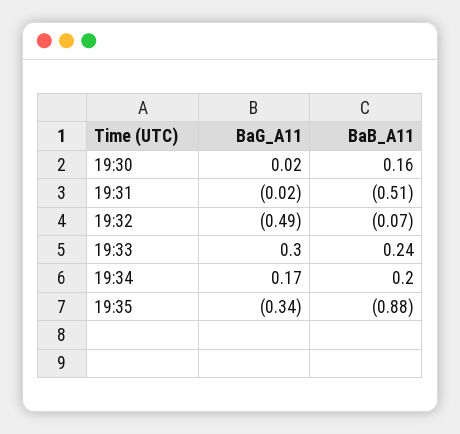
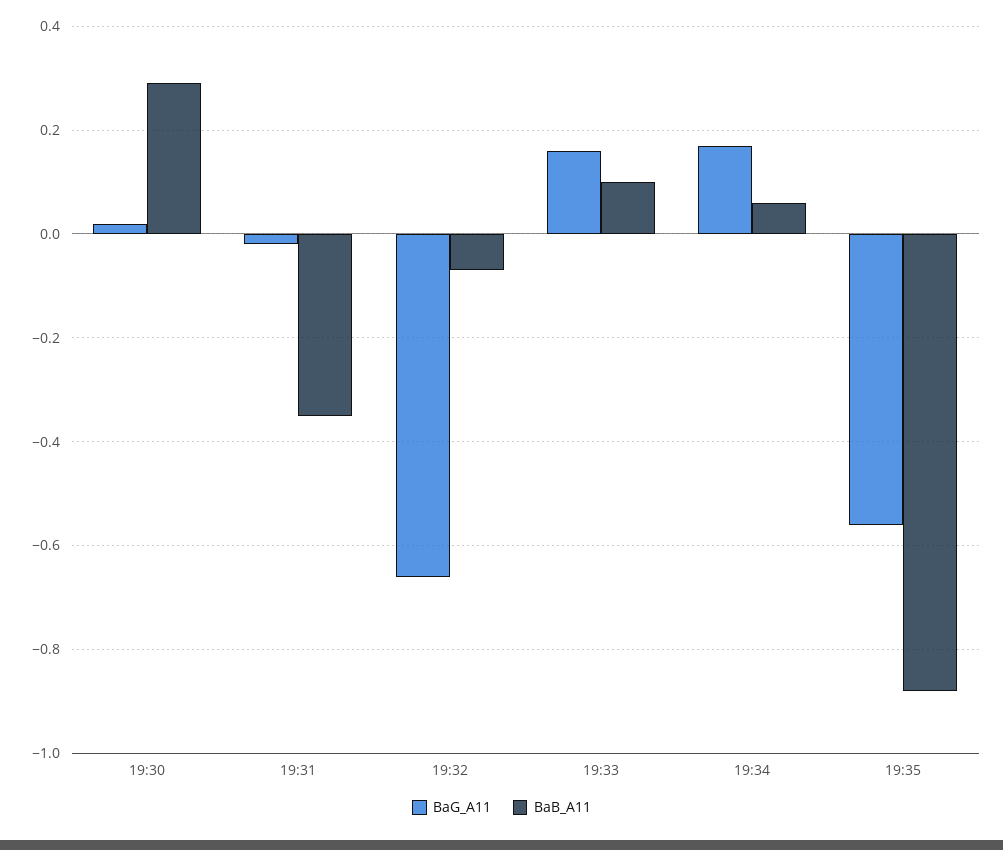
  {
    "BaG_A11": {
      "19:30": 0.02,
      "19:31": -0.02,
-     "19:32": -0.49,
+     "19:32": -0.65,
-     "19:33": 0.3,
+     "19:33": 0.15,
      "19:34": 0.17,
-     "19:35": -0.34
+     "19:35": -0.55
    },
    "BaB_A11": {
-     "19:30": 0.16,
+     "19:30": 0.3,
-     "19:31": -0.51,
+     "19:31": -0.35,
      "19:32": -0.07,
-     "19:33": 0.24,
+     "19:33": 0.1,
-     "19:34": 0.2,
+     "19:34": 0.05,
      "19:35": -0.88
    }
  }

